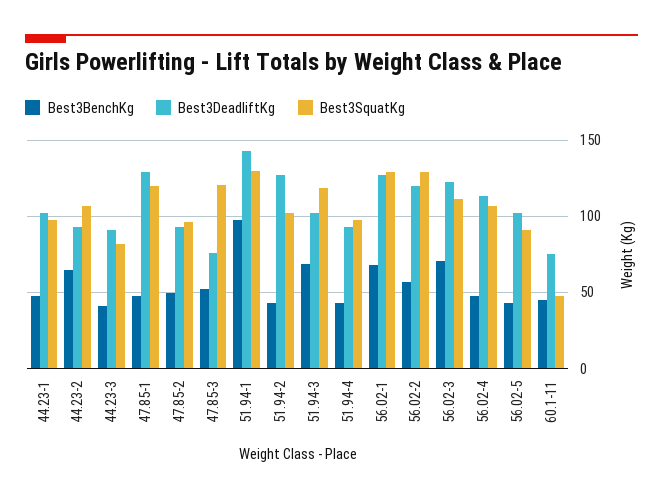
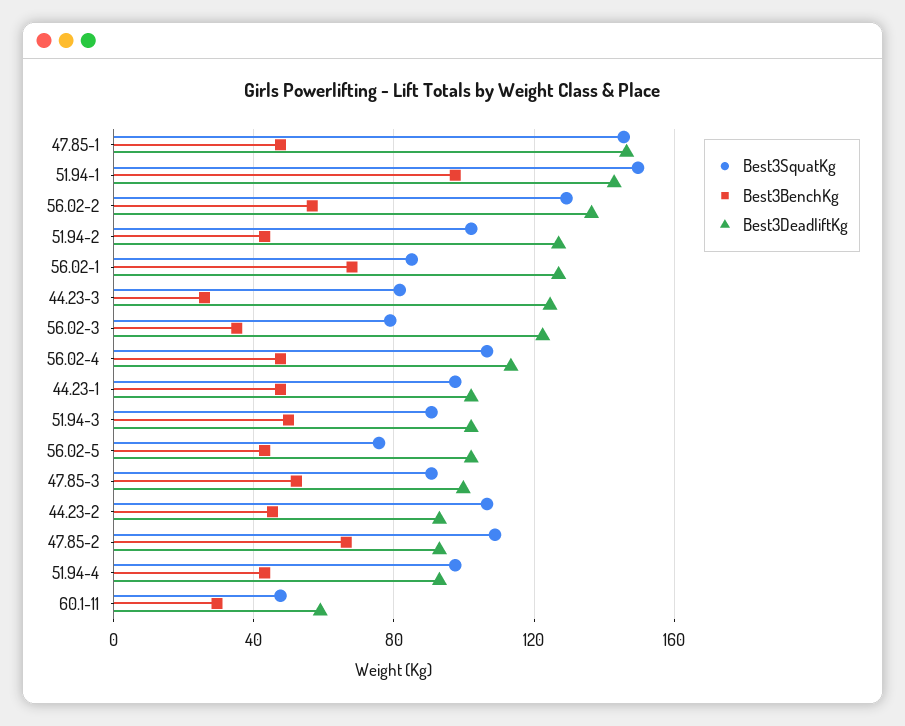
  {
    "Best3BenchKg": {
      "44.23-1": 50,
-     "44.23-2": 65,
+     "44.23-2": 45,
-     "44.23-3": 40,
+     "44.23-3": 25,
      "47.85-1": 50,
-     "47.85-2": 50,
+     "47.85-2": 65,
      "47.85-3": 50,
      "51.94-1": 100,
      "51.94-2": 45,
-     "51.94-3": 70,
+     "51.94-3": 50,
      "51.94-4": 45,
      "56.02-1": 70,
      "56.02-2": 55,
-     "56.02-3": 70,
+     "56.02-3": 35,
      "56.02-4": 50,
      "56.02-5": 45,
-     "60.1-11": 45
+     "60.1-11": 30
    },
    "Best3DeadliftKg": {
      "44.23-1": 100,
      "44.23-2": 95,
-     "44.23-3": 90,
+     "44.23-3": 125,
-     "47.85-1": 130,
+     "47.85-1": 145,
      "47.85-2": 95,
-     "47.85-3": 75,
+     "47.85-3": 100,
      "51.94-1": 145,
      "51.94-2": 125,
      "51.94-3": 100,
      "51.94-4": 95,
      "56.02-1": 125,
-     "56.02-2": 120,
+     "56.02-2": 135,
      "56.02-3": 120,
      "56.02-4": 115,
      "56.02-5": 100,
-     "60.1-11": 75
+     "60.1-11": 60
    },
    "Best3SquatKg": {
      "44.23-1": 100,
      "44.23-2": 105,
      "44.23-3": 80,
-     "47.85-1": 120,
+     "47.85-1": 145,
-     "47.85-2": 95,
+     "47.85-2": 110,
-     "47.85-3": 120,
+     "47.85-3": 90,
-     "51.94-1": 130,
+     "51.94-1": 150,
      "51.94-2": 100,
-     "51.94-3": 120,
+     "51.94-3": 90,
      "51.94-4": 100,
-     "56.02-1": 130,
+     "56.02-1": 85,
      "56.02-2": 130,
-     "56.02-3": 110,
+     "56.02-3": 80,
      "56.02-4": 105,
-     "56.02-5": 90,
+     "56.02-5": 75,
      "60.1-11": 50
    }
  }

